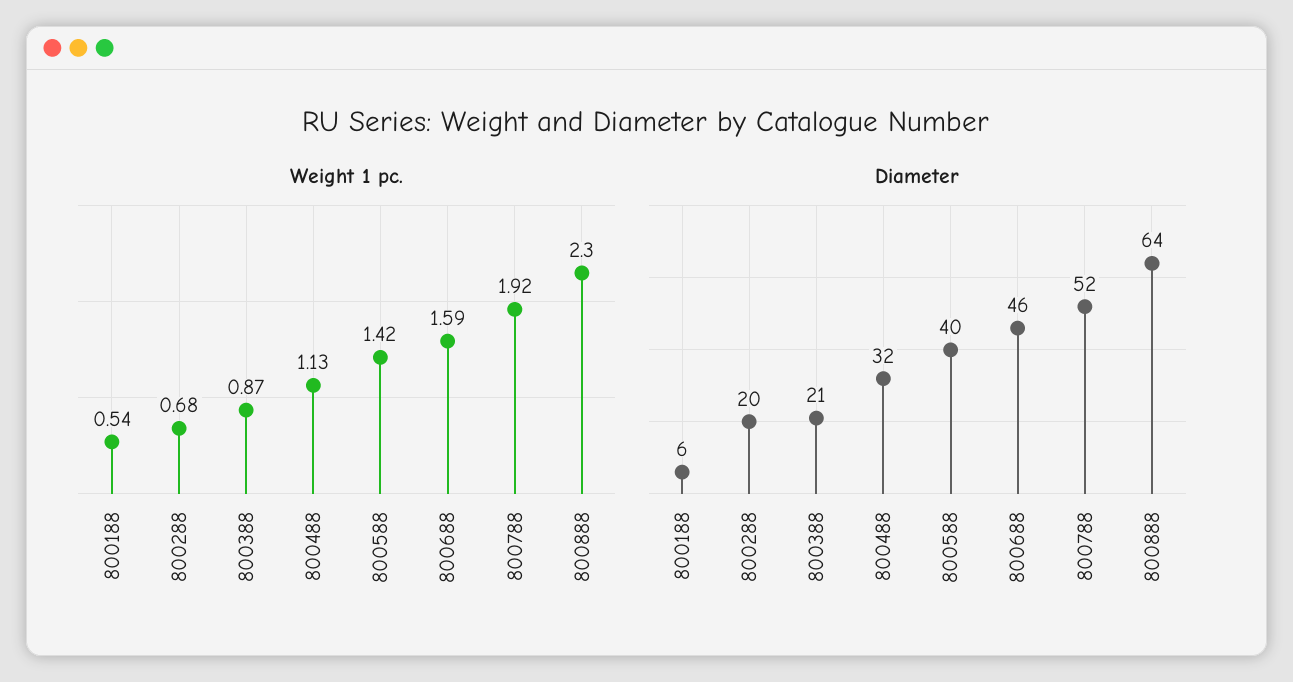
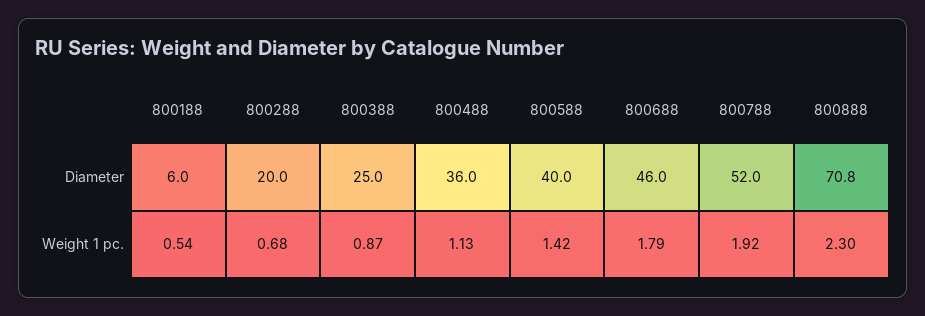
  {
    "Weight 1 pc.": {
      "800188": 0.54,
      "800288": 0.68,
      "800388": 0.87,
      "800488": 1.13,
      "800588": 1.42,
-     "800688": 1.59,
+     "800688": 1.79,
      "800788": 1.92,
      "800888": 2.3
    },
    "Diameter": {
      "800188": 6,
      "800288": 20,
-     "800388": 21,
+     "800388": 25,
-     "800488": 32,
+     "800488": 36,
      "800588": 40,
      "800688": 46,
      "800788": 52,
-     "800888": 64
+     "800888": 70.8
    }
  }

